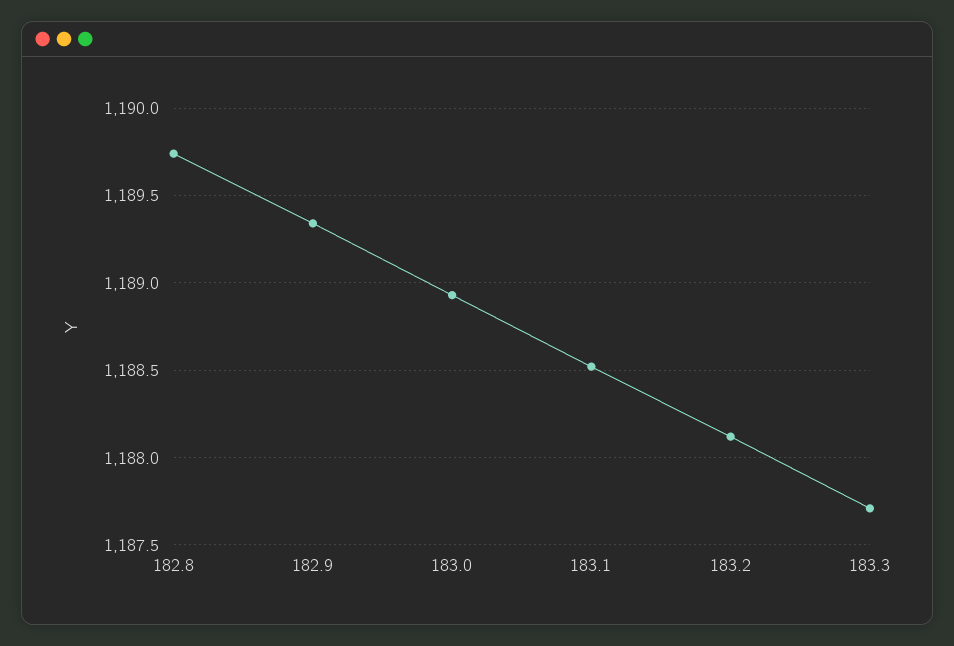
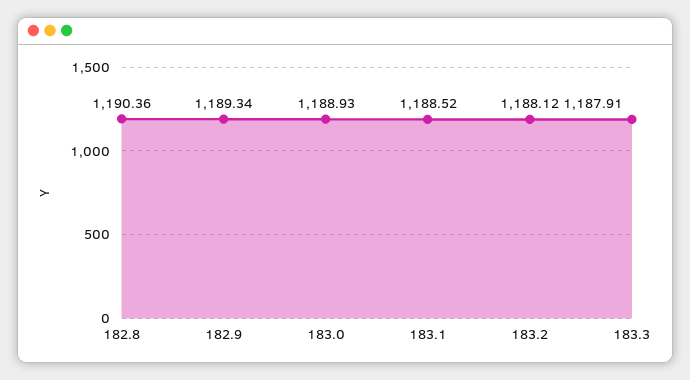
  {
-   "182.8": 1189.75,
+   "182.8": 1190.36,
    "182.9": 1189.34,
    "183.0": 1188.93,
    "183.1": 1188.52,
    "183.2": 1188.12,
-   "183.3": 1187.7
+   "183.3": 1187.91
  }

